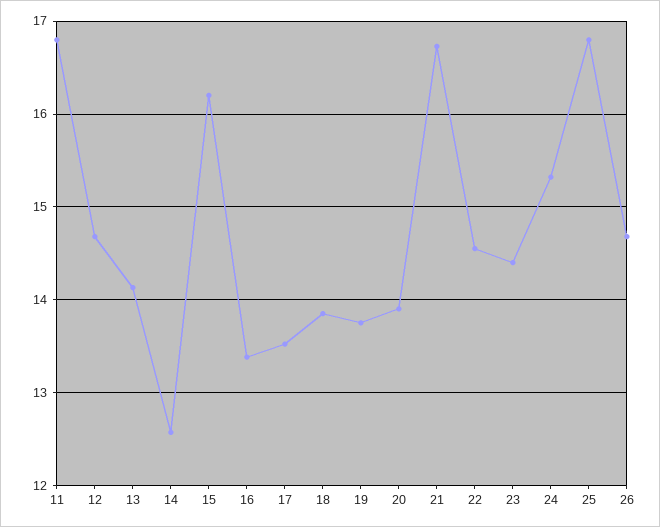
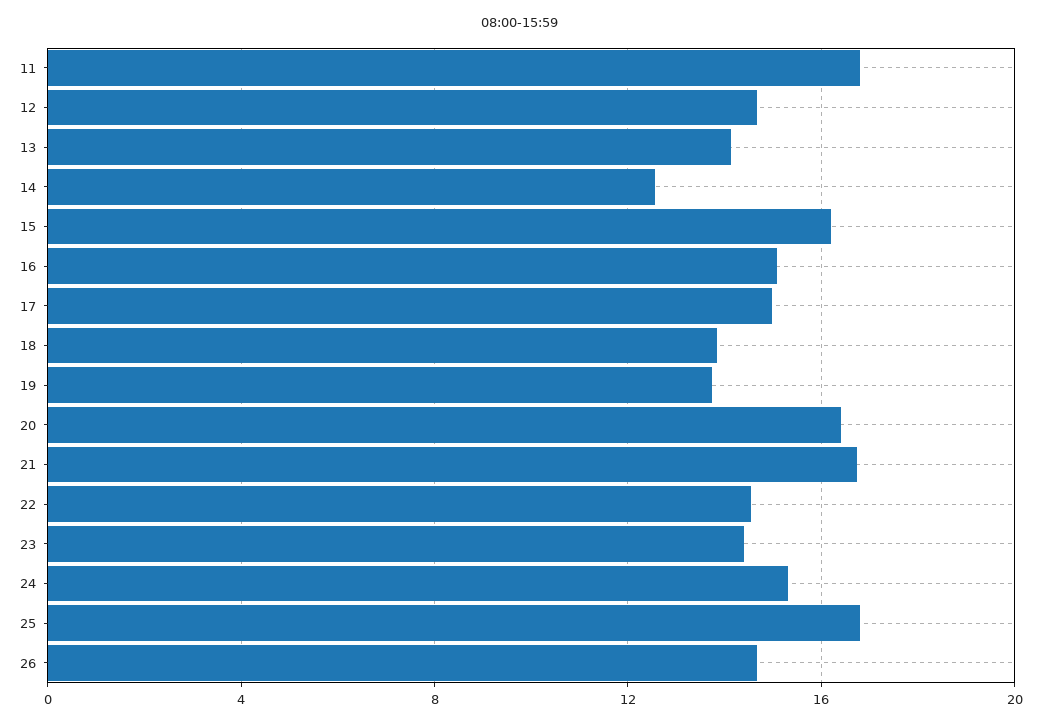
  {
    "11": 16.8,
    "12": 14.7,
    "13": 14.1,
    "14": 12.6,
    "15": 16.2,
-   "16": 13.4,
+   "16": 15,
-   "17": 13.5,
+   "17": 15,
    "18": 13.9,
    "19": 13.8,
-   "20": 13.9,
+   "20": 16.5,
    "21": 16.7,
    "22": 14.6,
    "23": 14.4,
    "24": 15.3,
    "25": 16.8,
    "26": 14.7
  }

